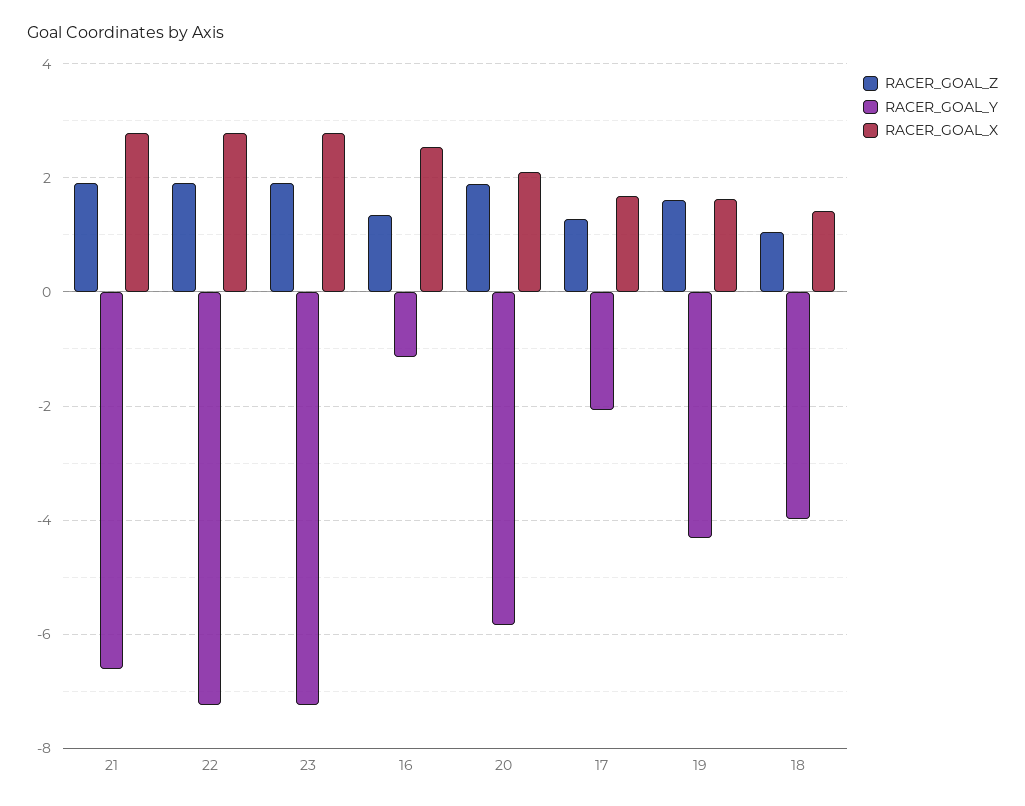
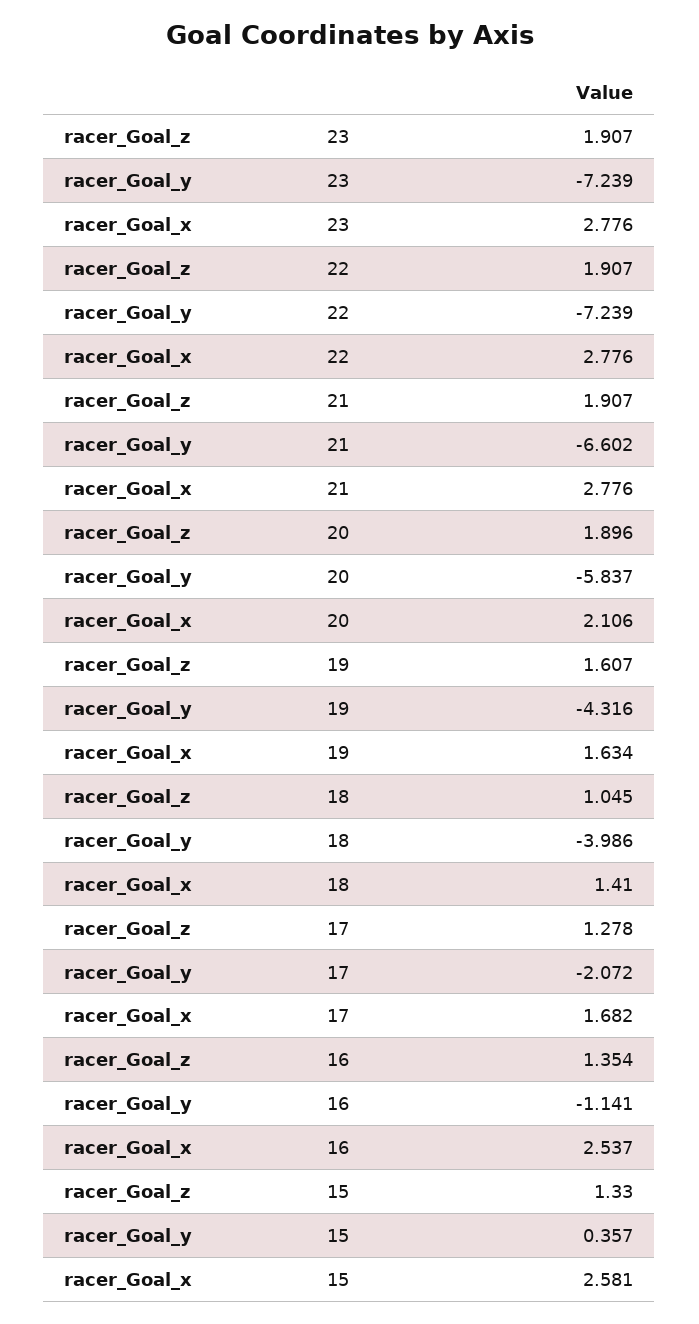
  {
    "RACER_GOAL_Z": {
      "21": 1.907,
      "22": 1.907,
      "23": 1.907,
      "16": 1.354,
      "20": 1.896,
      "17": 1.278,
      "19": 1.607,
-     "18": 1.045
+     "18": 1.045,
+     "15": 1.33
    },
    "RACER_GOAL_Y": {
      "21": -6.602,
      "22": -7.239,
      "23": -7.239,
      "16": -1.141,
      "20": -5.837,
      "17": -2.072,
      "19": -4.316,
-     "18": -3.986
+     "18": -3.986,
+     "15": 0.357
    },
    "RACER_GOAL_X": {
      "21": 2.776,
      "22": 2.776,
      "23": 2.776,
      "16": 2.537,
      "20": 2.106,
      "17": 1.682,
      "19": 1.634,
-     "18": 1.41
+     "18": 1.41,
+     "15": 2.581
    }
  }

